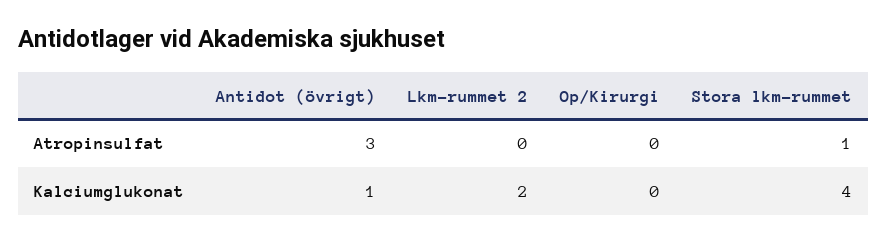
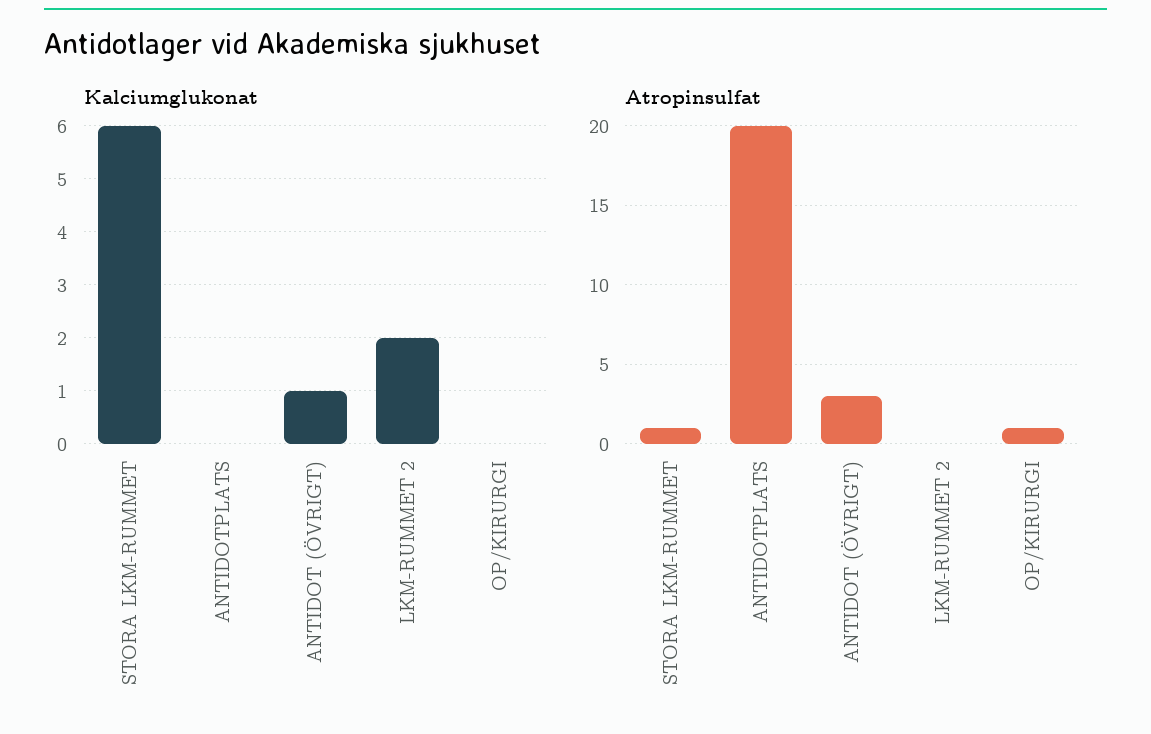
  {
    "Atropinsulfat": {
      "Antidot (övrigt)": 3,
      "Lkm-rummet 2": 0,
-     "Op/Kirurgi": 0,
+     "Op/Kirurgi": 1,
-     "Stora lkm-rummet": 1
+     "Stora lkm-rummet": 1,
+     "ANTIDOTPLATS": 20
    },
    "Kalciumglukonat": {
      "Antidot (övrigt)": 1,
      "Lkm-rummet 2": 2,
      "Op/Kirurgi": 0,
-     "Stora lkm-rummet": 4
+     "Stora lkm-rummet": 6,
+     "ANTIDOTPLATS": 0
    }
  }

